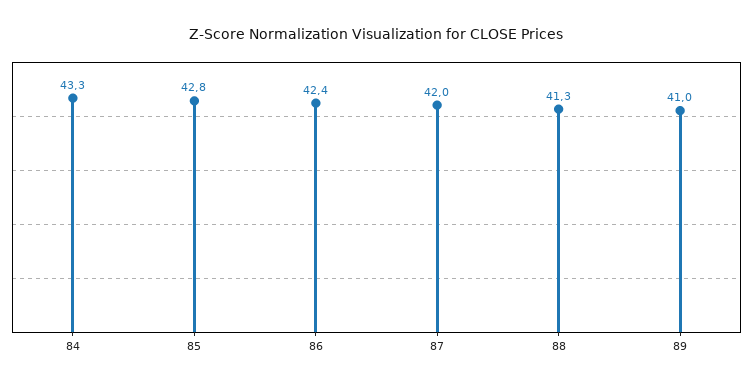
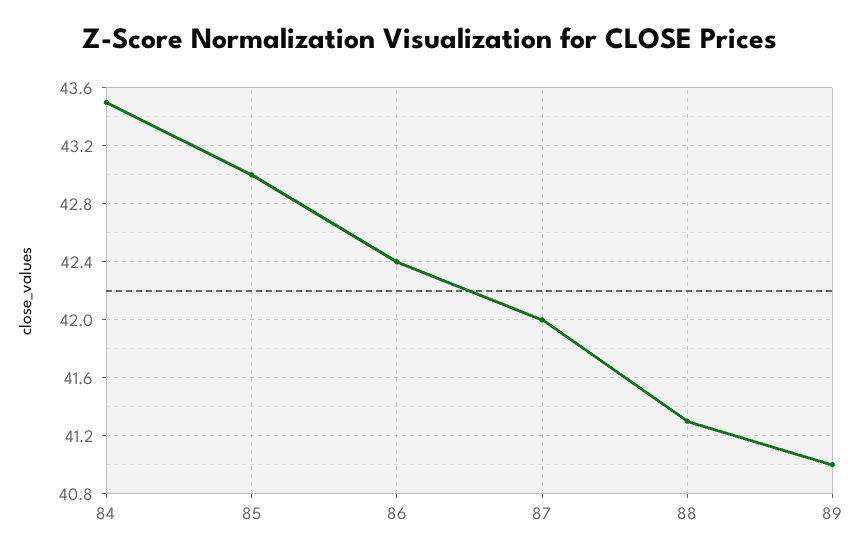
  {
-   "84": 43.3,
+   "84": 43.5,
-   "85": 42.8,
+   "85": 43,
    "86": 42.4,
    "87": 42,
    "88": 41.3,
    "89": 41
  }

